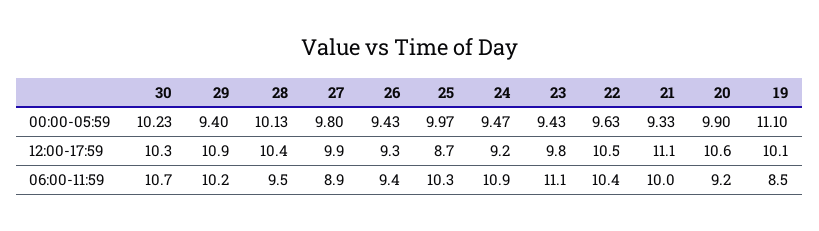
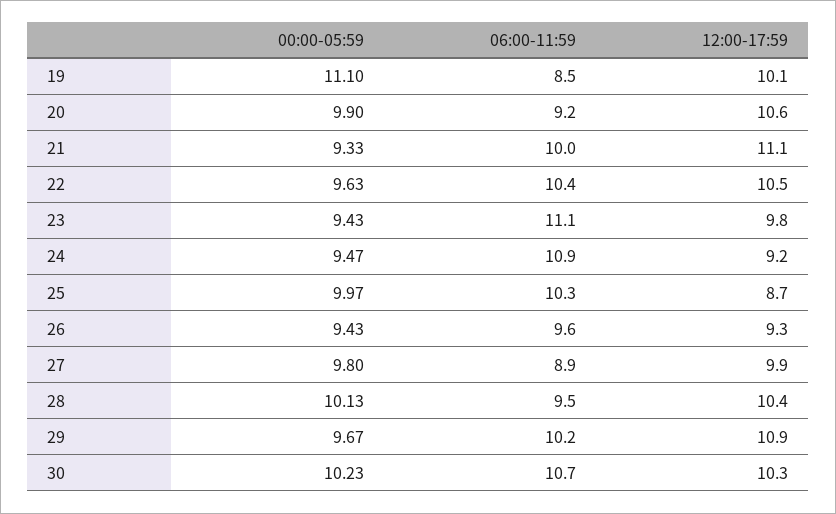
  {
    "30": {
      "00:00-05:59": 10.23,
      "12:00-17:59": 10.3,
      "06:00-11:59": 10.7
    },
    "29": {
-     "00:00-05:59": 9.4,
+     "00:00-05:59": 9.67,
      "12:00-17:59": 10.9,
      "06:00-11:59": 10.2
    },
    "28": {
      "00:00-05:59": 10.13,
      "12:00-17:59": 10.4,
      "06:00-11:59": 9.5
    },
    "27": {
      "00:00-05:59": 9.8,
      "12:00-17:59": 9.9,
      "06:00-11:59": 8.9
    },
    "26": {
      "00:00-05:59": 9.43,
      "12:00-17:59": 9.3,
-     "06:00-11:59": 9.4
+     "06:00-11:59": 9.6
    },
    "25": {
      "00:00-05:59": 9.97,
      "12:00-17:59": 8.7,
      "06:00-11:59": 10.3
    },
    "24": {
      "00:00-05:59": 9.47,
      "12:00-17:59": 9.2,
      "06:00-11:59": 10.9
    },
    "23": {
      "00:00-05:59": 9.43,
      "12:00-17:59": 9.8,
      "06:00-11:59": 11.1
    },
    "22": {
      "00:00-05:59": 9.63,
      "12:00-17:59": 10.5,
      "06:00-11:59": 10.4
    },
    "21": {
      "00:00-05:59": 9.33,
      "12:00-17:59": 11.1,
      "06:00-11:59": 10
    },
    "20": {
      "00:00-05:59": 9.9,
      "12:00-17:59": 10.6,
      "06:00-11:59": 9.2
    },
    "19": {
      "00:00-05:59": 11.1,
      "12:00-17:59": 10.1,
      "06:00-11:59": 8.5
    }
  }

